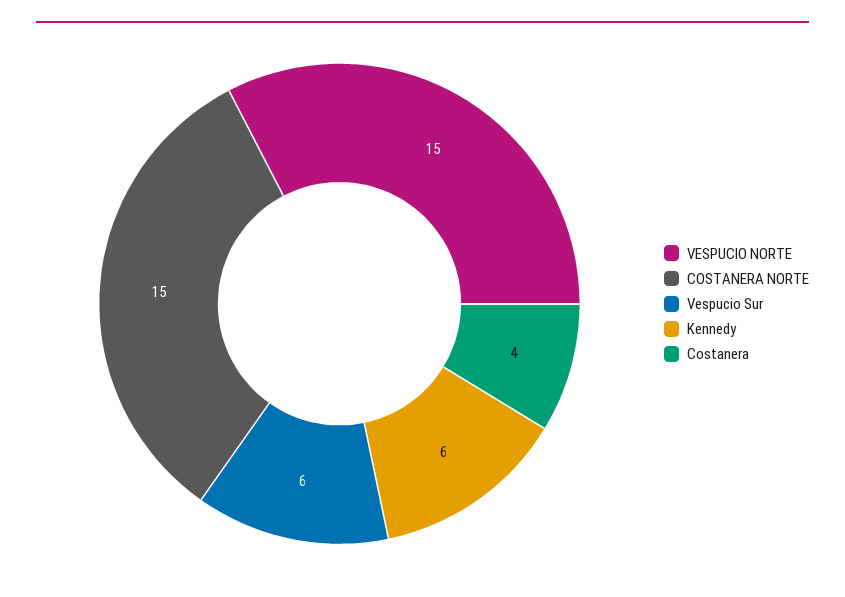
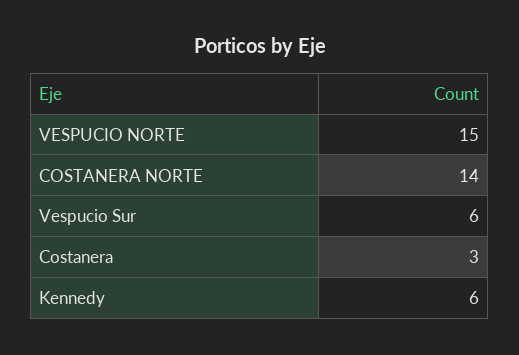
  {
    "VESPUCIO NORTE": 15,
-   "COSTANERA NORTE": 15,
+   "COSTANERA NORTE": 14,
    "Vespucio Sur": 6,
    "Kennedy": 6,
-   "Costanera": 4
+   "Costanera": 3
  }

